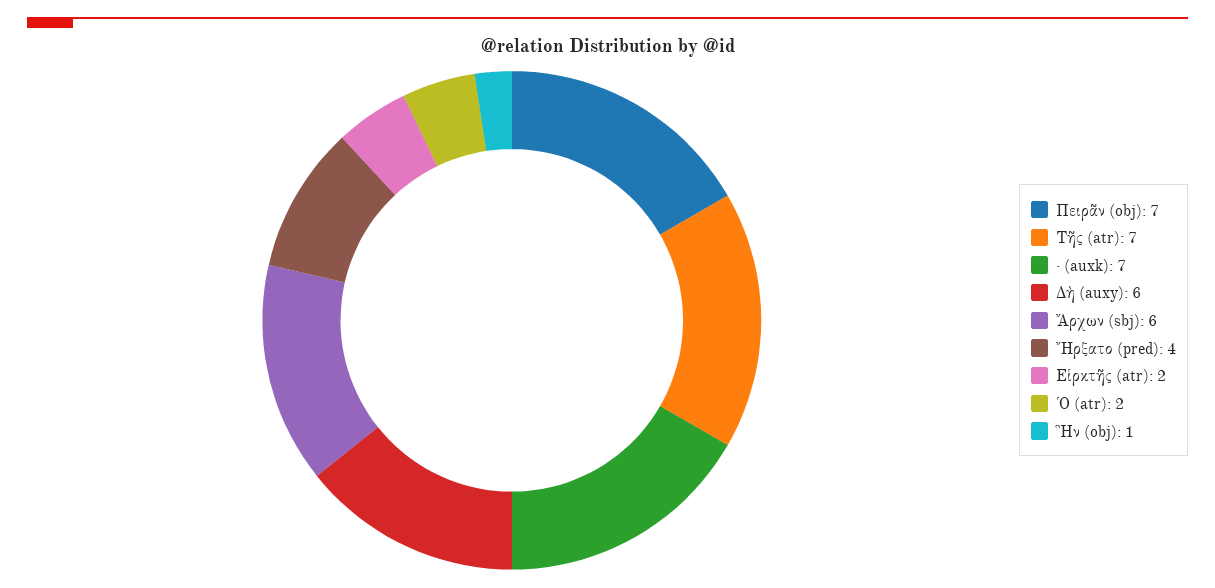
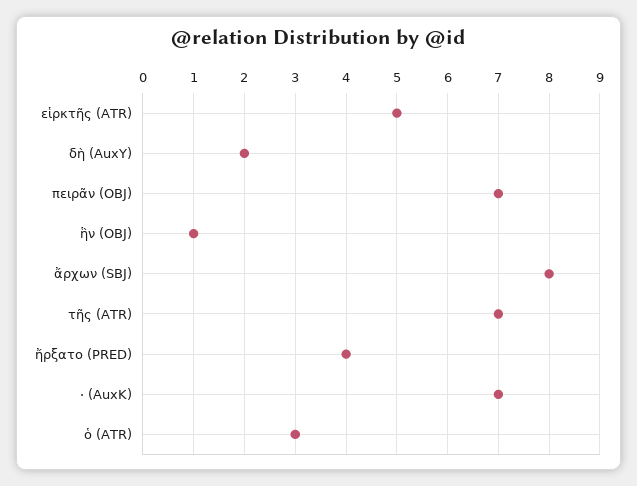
  {
    "Πειρᾶν (obj)": 7,
    "Τῆς (atr)": 7,
    "· (auxk)": 7,
-   "Δὴ (auxy)": 6,
+   "Δὴ (auxy)": 2,
-   "Ἄρχων (sbj)": 6,
+   "Ἄρχων (sbj)": 8,
    "Ἤρξατο (pred)": 4,
-   "Εἱρκτῆς (atr)": 2,
+   "Εἱρκτῆς (atr)": 5,
-   "Ὁ (atr)": 2,
+   "Ὁ (atr)": 3,
    "Ἣν (obj)": 1
  }

